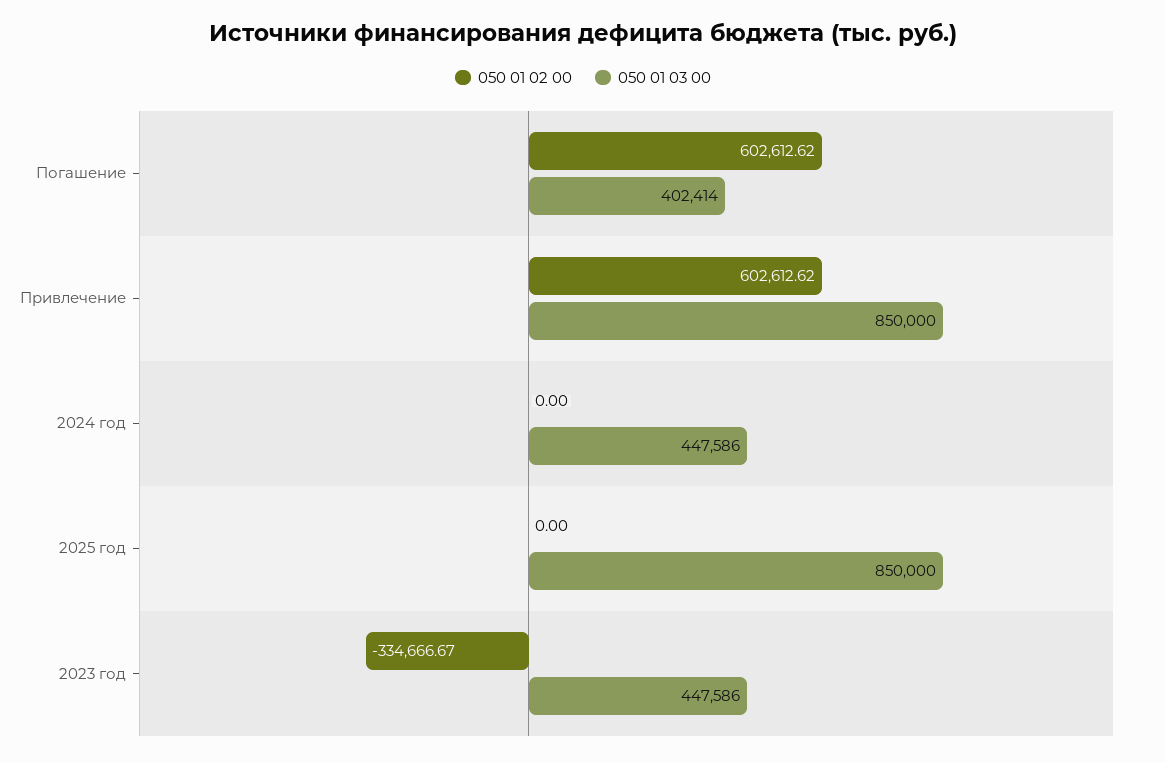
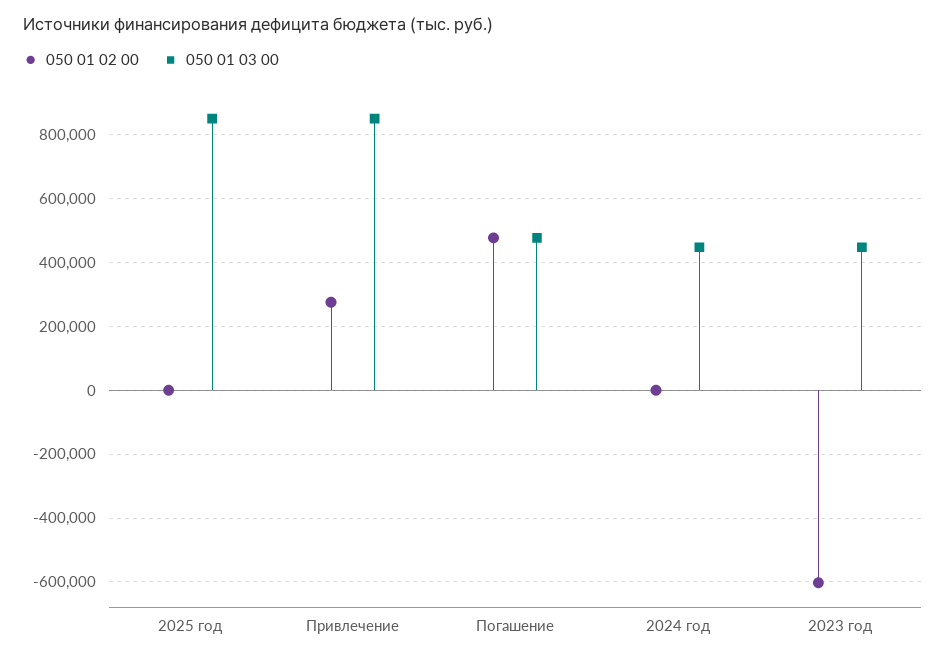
  {
    "050 01 02 00": {
-     "Погашение": 602612.62,
+     "Погашение": 480000,
-     "Привлечение": 602612.62,
+     "Привлечение": 280000,
      "2024 год": 0,
      "2025 год": 0,
-     "2023 год": -334666.67
+     "2023 год": -600000
    },
    "050 01 03 00": {
-     "Погашение": 402414,
+     "Погашение": 480000,
      "Привлечение": 850000,
      "2024 год": 447586,
      "2025 год": 850000,
      "2023 год": 447586
    }
  }

